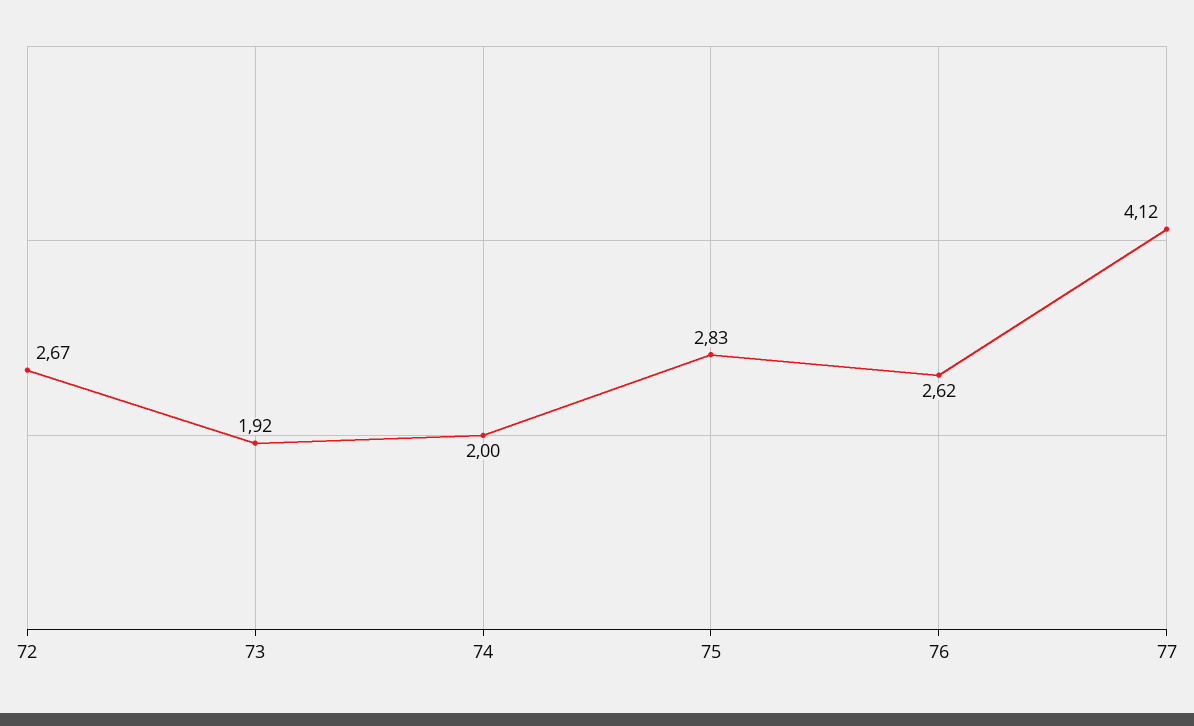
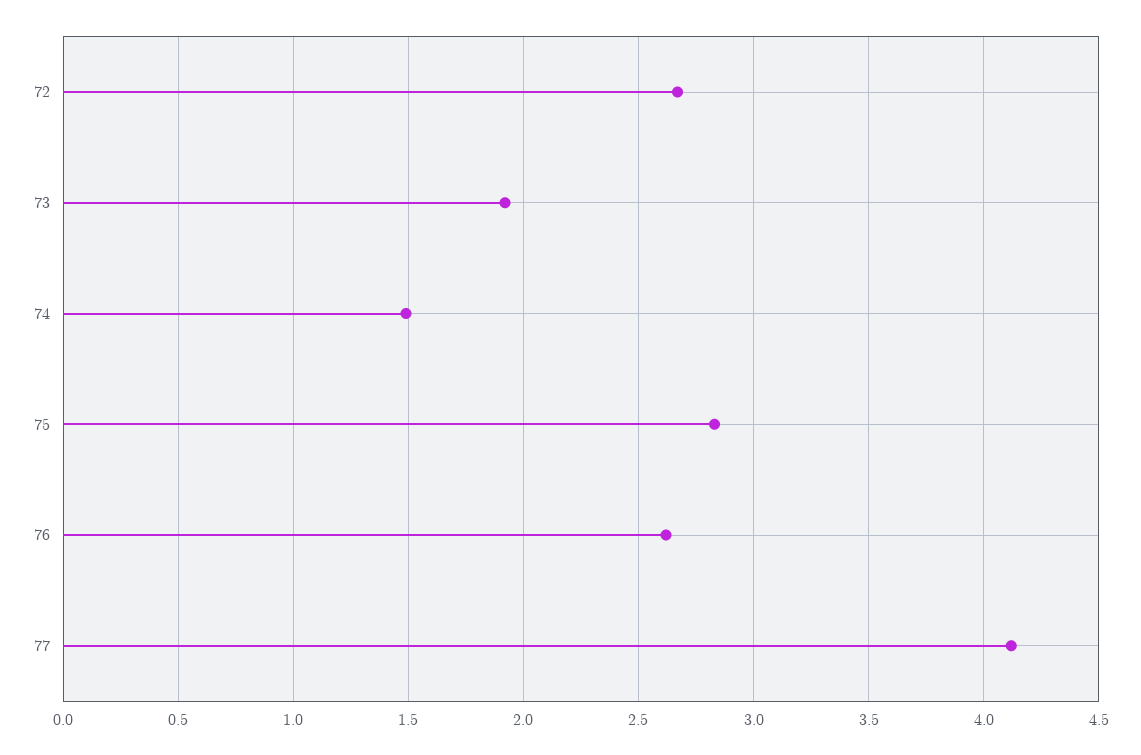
  {
    "72": 2.67,
    "73": 1.92,
-   "74": 2,
+   "74": 1.5,
    "75": 2.83,
    "76": 2.62,
    "77": 4.12
  }

